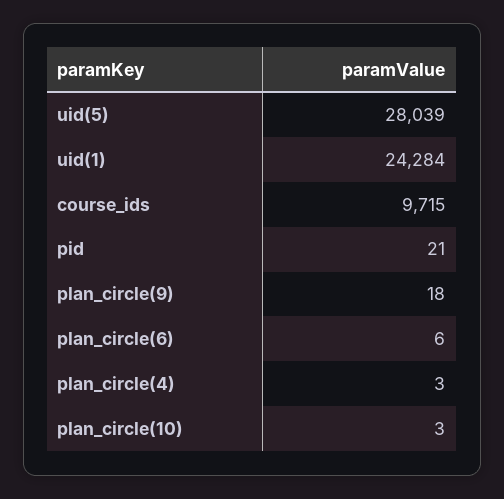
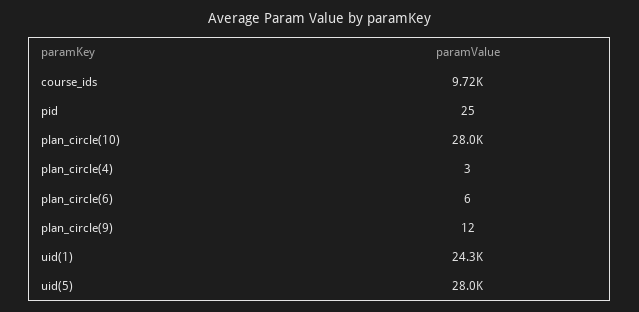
  {
    "uid(5)": 28039,
    "uid(1)": 24284,
    "course_ids": 9715,
-   "pid": 21,
+   "pid": 25,
-   "plan_circle(9)": 18,
+   "plan_circle(9)": 12,
    "plan_circle(6)": 6,
    "plan_circle(4)": 3,
-   "plan_circle(10)": 3
+   "plan_circle(10)": 28000
  }

